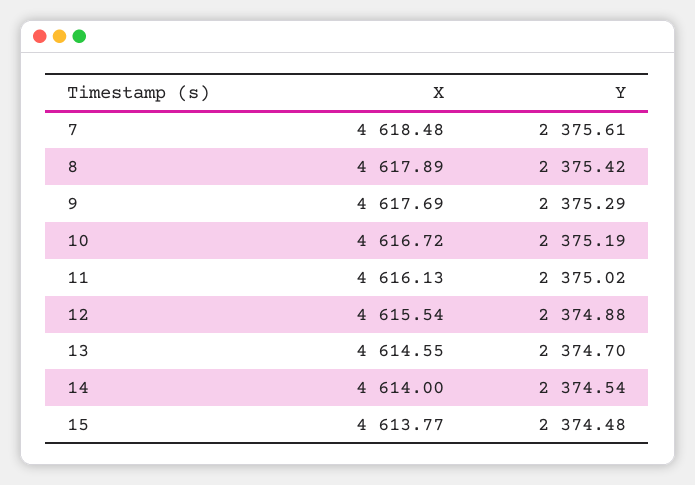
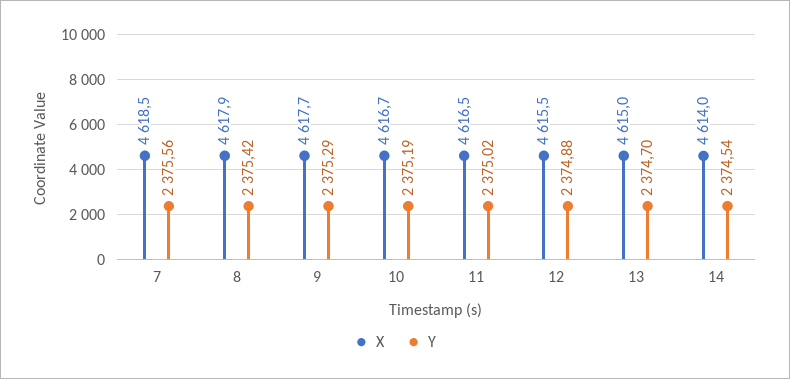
  {
    "X": {
      "7": 4618.48,
      "8": 4617.89,
      "9": 4617.69,
      "10": 4616.72,
-     "11": 4616.13,
+     "11": 4616.5,
      "12": 4615.54,
-     "13": 4614.55,
+     "13": 4615,
-     "14": 4614,
+     "14": 4614
-     "15": 4613.77
    },
    "Y": {
-     "7": 2375.61,
+     "7": 2375.56,
      "8": 2375.42,
      "9": 2375.29,
      "10": 2375.19,
      "11": 2375.02,
      "12": 2374.88,
      "13": 2374.7,
-     "14": 2374.54,
+     "14": 2374.54
-     "15": 2374.48
    }
  }

